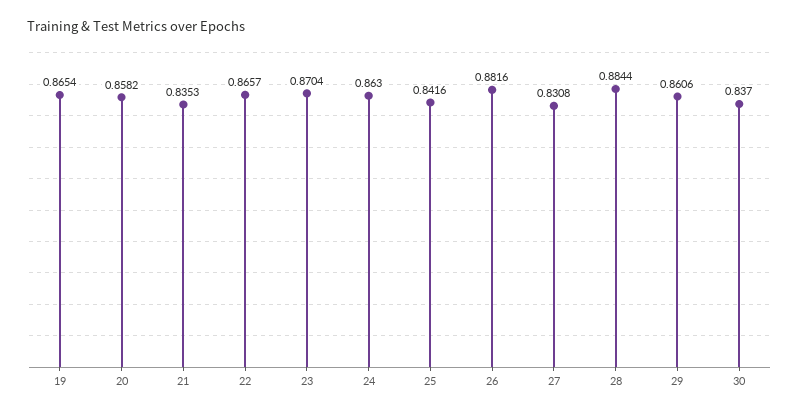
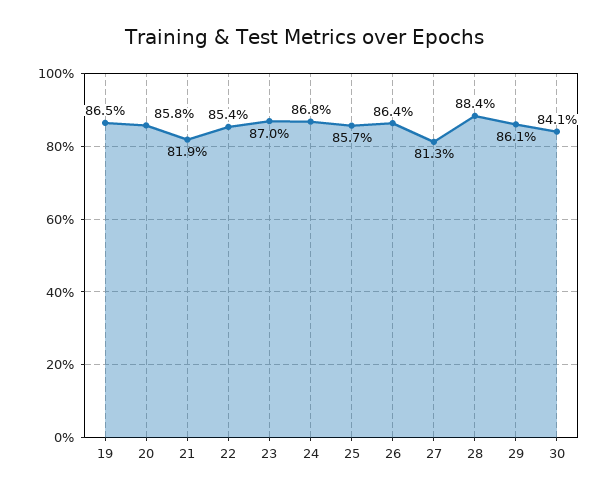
  {
    "19": 0.8654,
    "20": 0.8582,
-   "21": 0.8353,
+   "21": 0.819,
-   "22": 0.8657,
+   "22": 0.854,
    "23": 0.8704,
-   "24": 0.863,
+   "24": 0.868,
-   "25": 0.8416,
+   "25": 0.857,
-   "26": 0.8816,
+   "26": 0.864,
-   "27": 0.8308,
+   "27": 0.813,
    "28": 0.8844,
    "29": 0.8606,
-   "30": 0.837
+   "30": 0.841
  }

